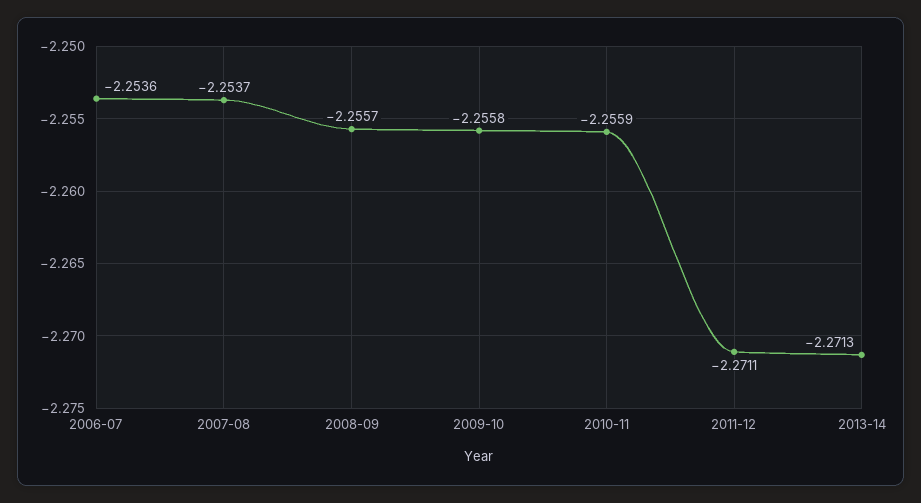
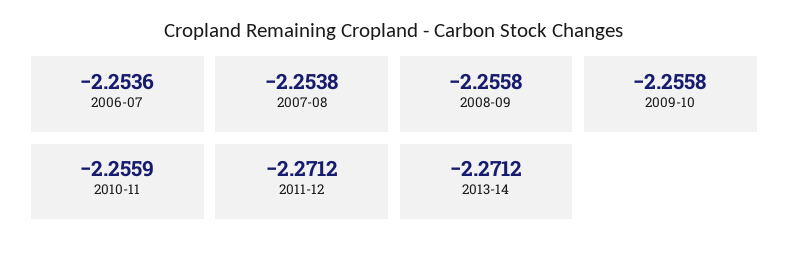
  {
    "2006-07": -2.2536,
-   "2007-08": -2.2537,
+   "2007-08": -2.2538,
-   "2008-09": -2.2557,
+   "2008-09": -2.2558,
    "2009-10": -2.2558,
    "2010-11": -2.2559,
-   "2011-12": -2.2711,
+   "2011-12": -2.2712,
-   "2013-14": -2.2713
+   "2013-14": -2.2712
  }

